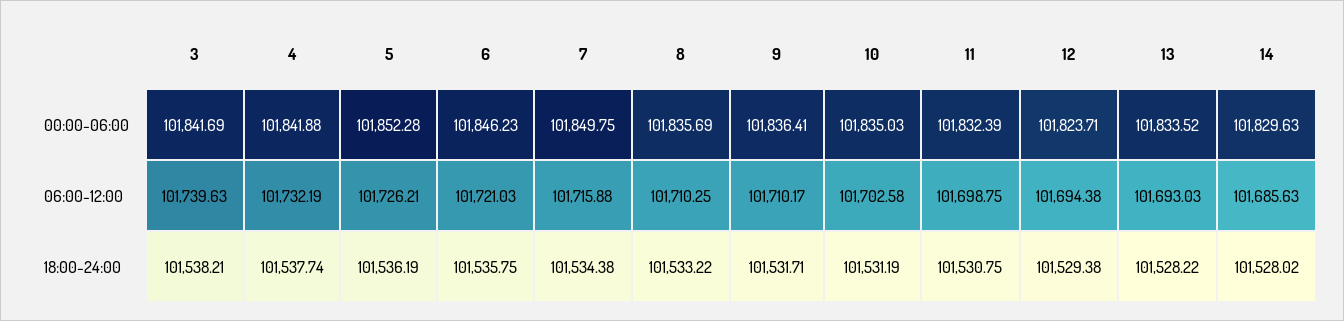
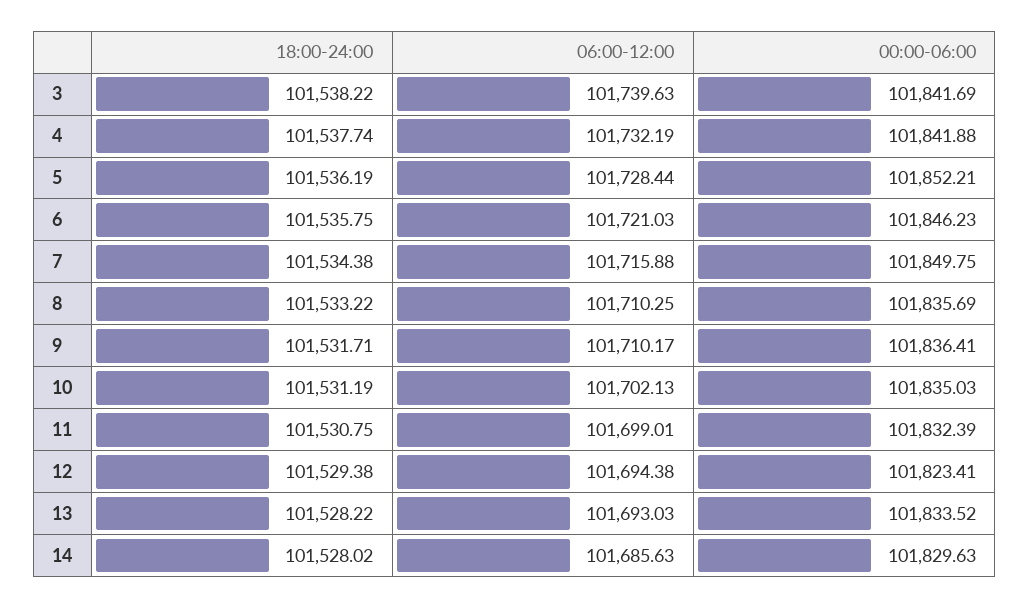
  {
    "3": {
      "00:00-06:00": 101841.69,
      "06:00-12:00": 101739.63,
-     "18:00-24:00": 101538.21
+     "18:00-24:00": 101538.22
    },
    "4": {
      "00:00-06:00": 101841.88,
      "06:00-12:00": 101732.19,
      "18:00-24:00": 101537.74
    },
    "5": {
-     "00:00-06:00": 101852.28,
+     "00:00-06:00": 101852.21,
-     "06:00-12:00": 101726.21,
+     "06:00-12:00": 101728.44,
      "18:00-24:00": 101536.19
    },
    "6": {
      "00:00-06:00": 101846.23,
      "06:00-12:00": 101721.03,
      "18:00-24:00": 101535.75
    },
    "7": {
      "00:00-06:00": 101849.75,
      "06:00-12:00": 101715.88,
      "18:00-24:00": 101534.38
    },
    "8": {
      "00:00-06:00": 101835.69,
      "06:00-12:00": 101710.25,
      "18:00-24:00": 101533.22
    },
    "9": {
      "00:00-06:00": 101836.41,
      "06:00-12:00": 101710.17,
      "18:00-24:00": 101531.71
    },
    "10": {
      "00:00-06:00": 101835.03,
-     "06:00-12:00": 101702.58,
+     "06:00-12:00": 101702.13,
      "18:00-24:00": 101531.19
    },
    "11": {
      "00:00-06:00": 101832.39,
-     "06:00-12:00": 101698.75,
+     "06:00-12:00": 101699.01,
      "18:00-24:00": 101530.75
    },
    "12": {
-     "00:00-06:00": 101823.71,
+     "00:00-06:00": 101823.41,
      "06:00-12:00": 101694.38,
      "18:00-24:00": 101529.38
    },
    "13": {
      "00:00-06:00": 101833.52,
      "06:00-12:00": 101693.03,
      "18:00-24:00": 101528.22
    },
    "14": {
      "00:00-06:00": 101829.63,
      "06:00-12:00": 101685.63,
      "18:00-24:00": 101528.02
    }
  }

